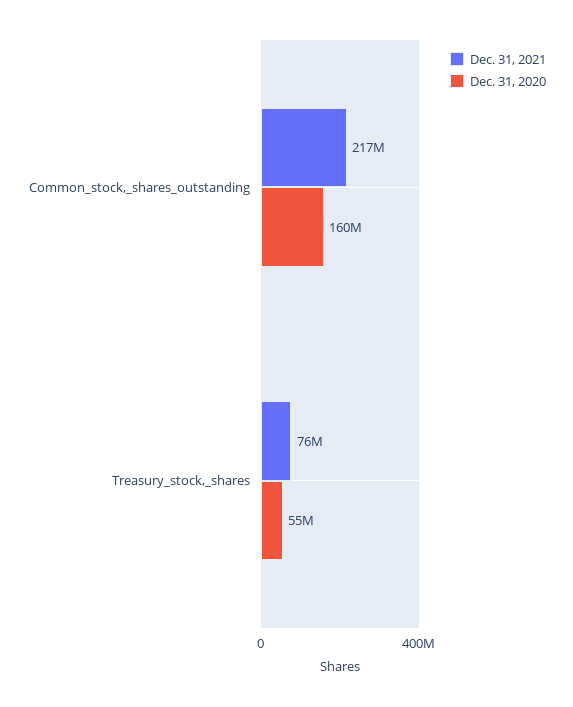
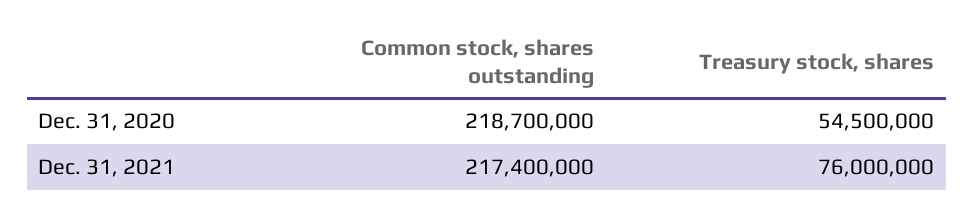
  {
    "Dec. 31, 2021": {
      "Common_stock,_shares_outstanding": 217400000,
      "Treasury_stock,_shares": 76000000
    },
    "Dec. 31, 2020": {
-     "Common_stock,_shares_outstanding": 160000000,
+     "Common_stock,_shares_outstanding": 218700000,
      "Treasury_stock,_shares": 54500000
    }
  }

